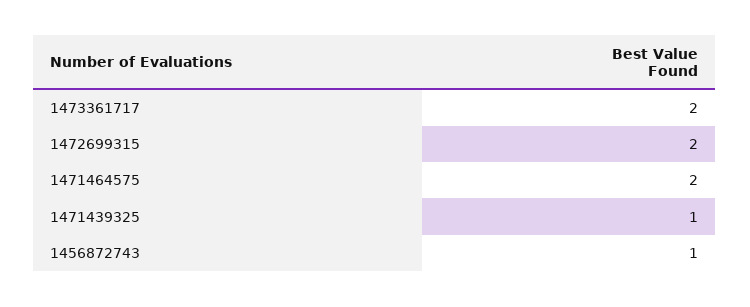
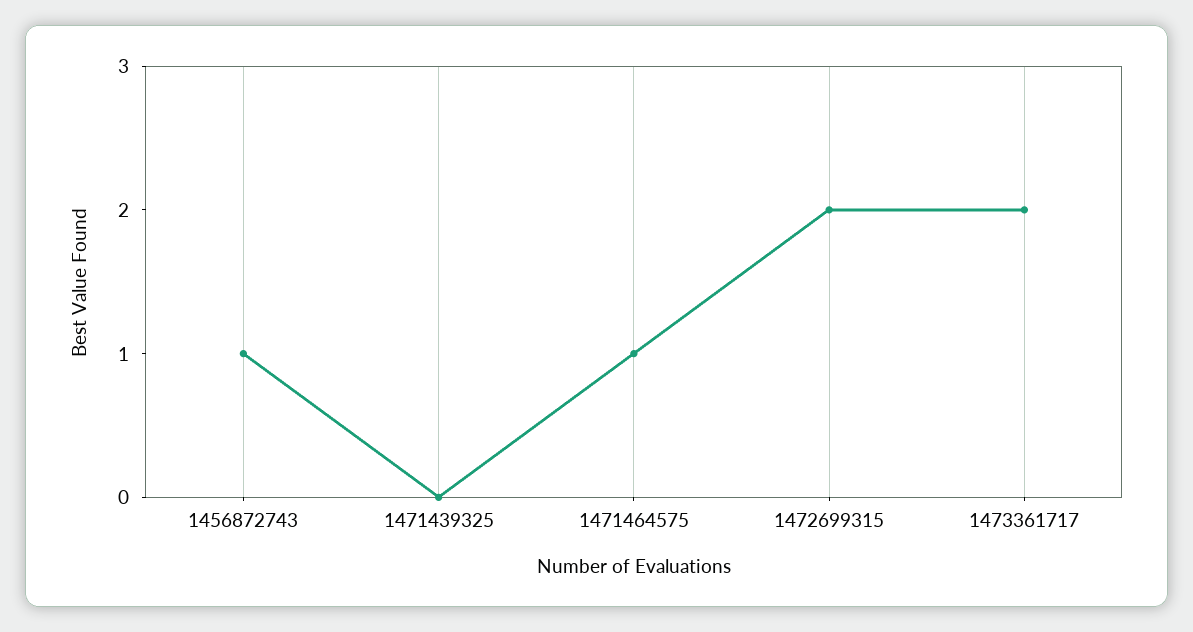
  {
    "1473361717": 2,
    "1472699315": 2,
-   "1471464575": 2,
+   "1471464575": 1,
-   "1471439325": 1,
+   "1471439325": 0,
    "1456872743": 1
  }

